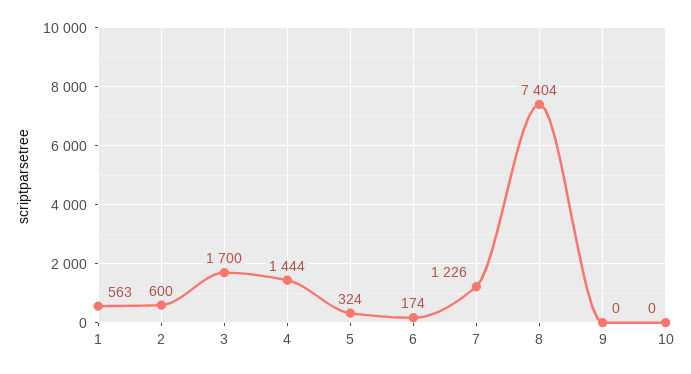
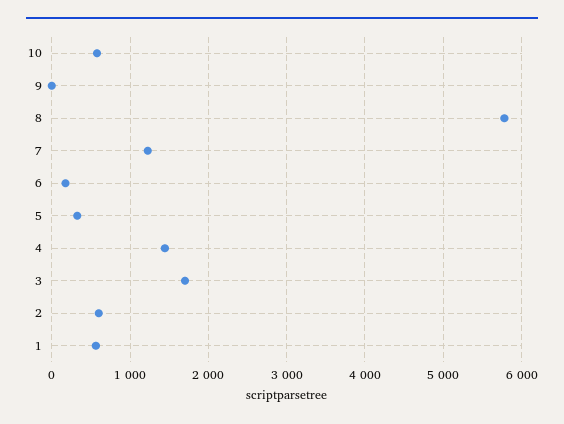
  {
    "1": 563,
    "2": 600,
    "3": 1700,
    "4": 1444,
    "5": 324,
    "6": 174,
    "7": 1226,
-   "8": 7404,
+   "8": 5800,
    "9": 0,
-   "10": 0
+   "10": 600
  }

